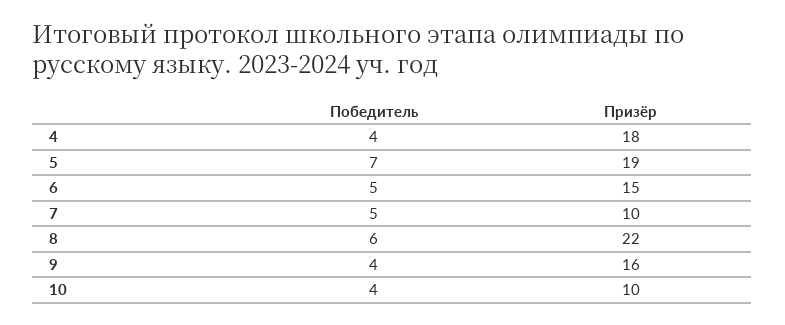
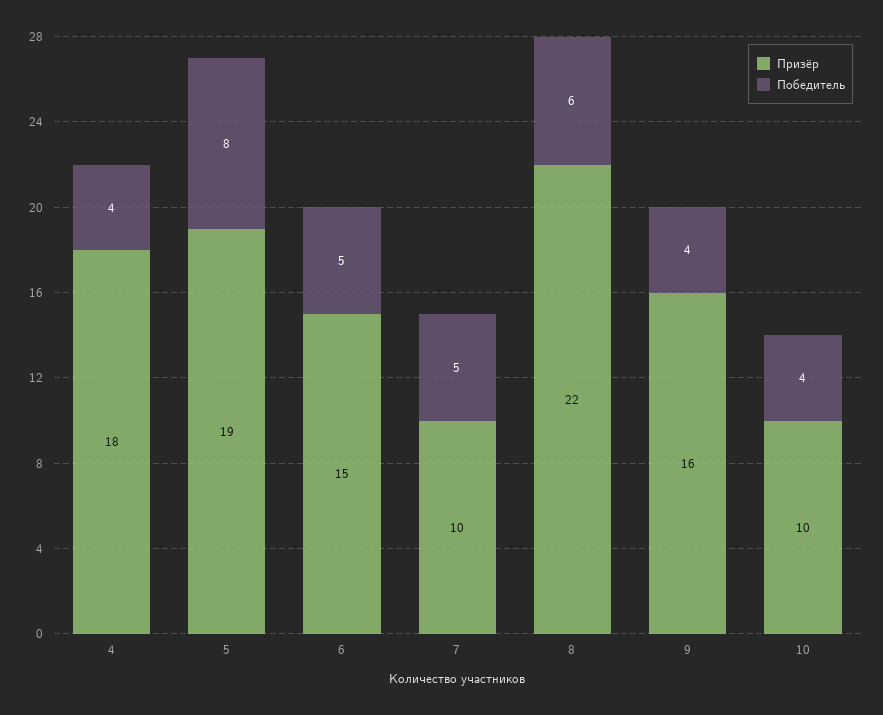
  {
    "Победитель": {
      "4": 4,
-     "5": 7,
+     "5": 8,
      "6": 5,
      "7": 5,
      "8": 6,
      "9": 4,
      "10": 4
    },
    "Призёр": {
      "4": 18,
      "5": 19,
      "6": 15,
      "7": 10,
      "8": 22,
      "9": 16,
      "10": 10
    }
  }

